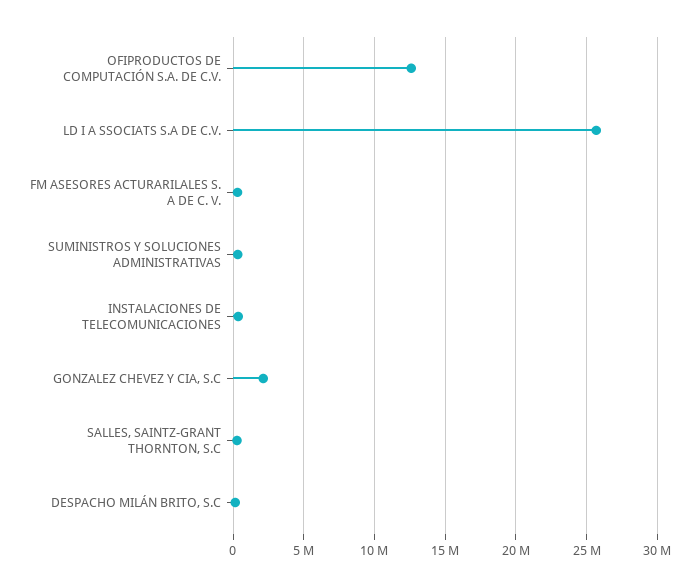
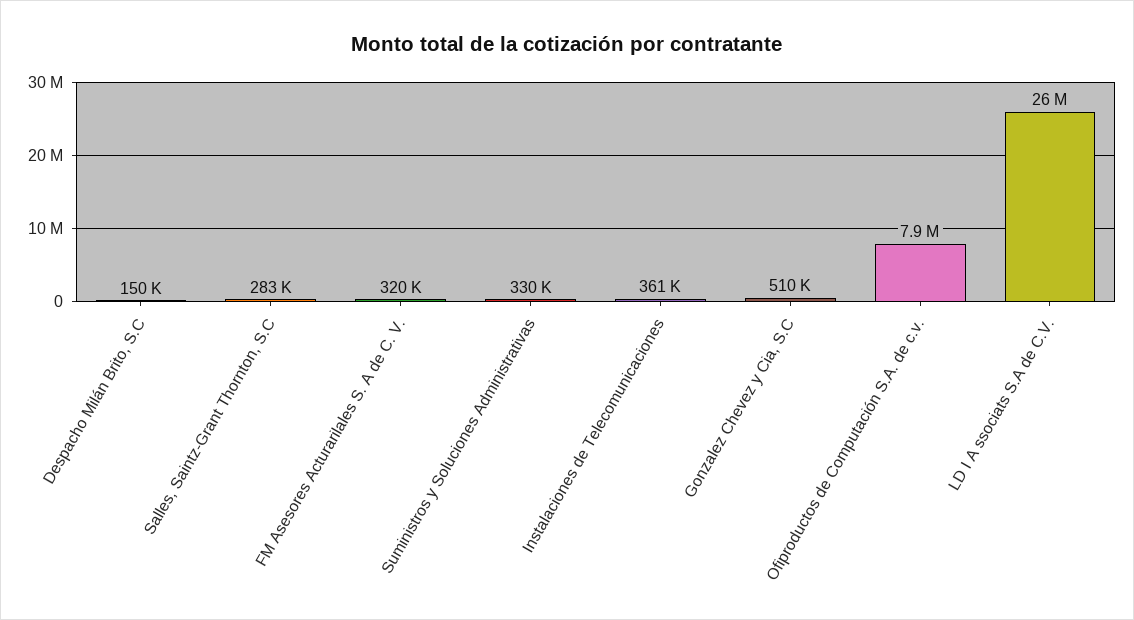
  {
-   "OFIPRODUCTOS DE COMPUTACIÓN S.A. DE C.V.": 12500000,
+   "OFIPRODUCTOS DE COMPUTACIÓN S.A. DE C.V.": 7900000,
    "LD I A SSOCIATS S.A DE C.V.": 26000000,
    "FM ASESORES ACTURARILALES S. A DE C. V.": 320000,
    "SUMINISTROS Y SOLUCIONES ADMINISTRATIVAS": 330000,
    "INSTALACIONES DE TELECOMUNICACIONES": 361000,
-   "GONZALEZ CHEVEZ Y CIA, S.C": 2000000,
+   "GONZALEZ CHEVEZ Y CIA, S.C": 510000,
    "SALLES, SAINTZ-GRANT THORNTON, S.C": 283000,
    "DESPACHO MILÁN BRITO, S.C": 150000
  }

